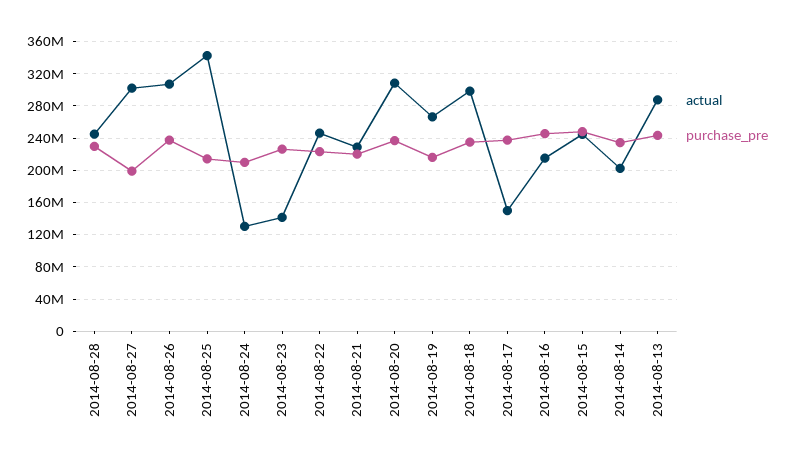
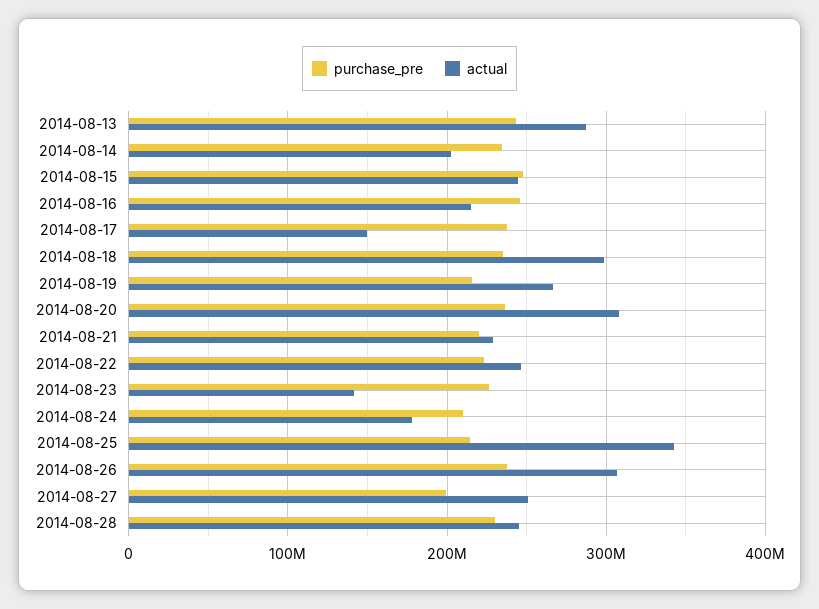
  {
    "actual": {
      "2014-08-28": 250000000,
-     "2014-08-27": 300000000,
+     "2014-08-27": 250000000,
      "2014-08-26": 310000000,
      "2014-08-25": 340000000,
-     "2014-08-24": 130000000,
+     "2014-08-24": 180000000,
      "2014-08-23": 140000000,
      "2014-08-22": 250000000,
      "2014-08-21": 230000000,
      "2014-08-20": 310000000,
      "2014-08-19": 270000000,
      "2014-08-18": 300000000,
      "2014-08-17": 150000000,
      "2014-08-16": 220000000,
      "2014-08-15": 240000000,
      "2014-08-14": 200000000,
      "2014-08-13": 290000000
    },
    "purchase_pre": {
      "2014-08-28": 230000000,
      "2014-08-27": 200000000,
      "2014-08-26": 240000000,
      "2014-08-25": 210000000,
      "2014-08-24": 210000000,
      "2014-08-23": 230000000,
      "2014-08-22": 220000000,
      "2014-08-21": 220000000,
      "2014-08-20": 240000000,
      "2014-08-19": 220000000,
      "2014-08-18": 240000000,
      "2014-08-17": 240000000,
      "2014-08-16": 250000000,
      "2014-08-15": 250000000,
      "2014-08-14": 230000000,
      "2014-08-13": 240000000
    }
  }

